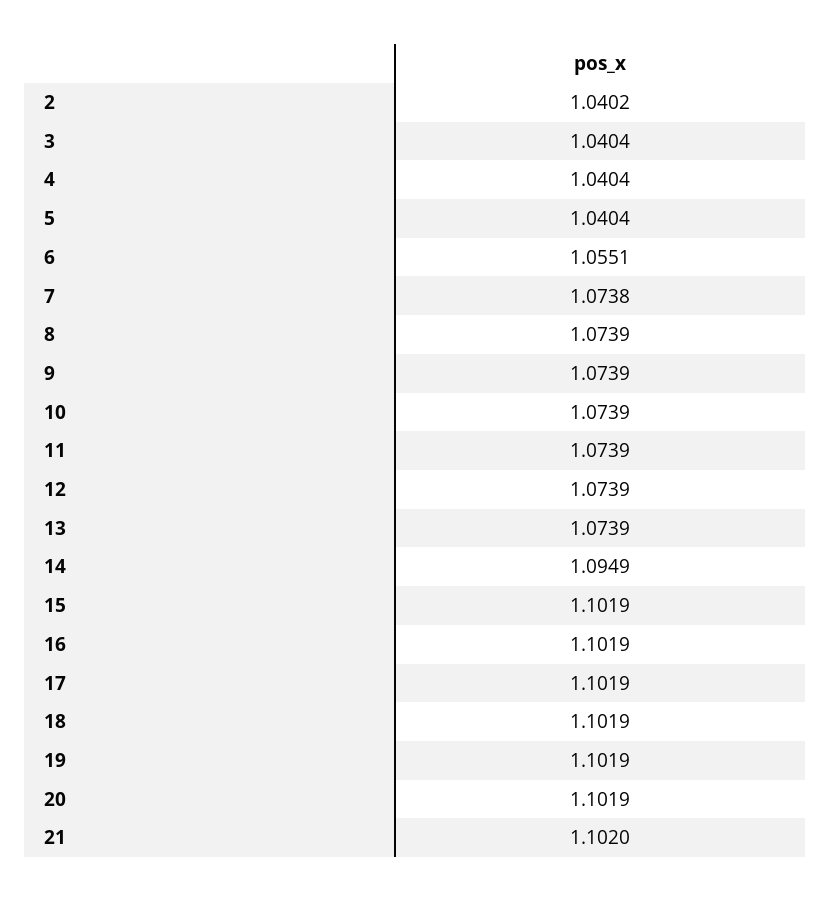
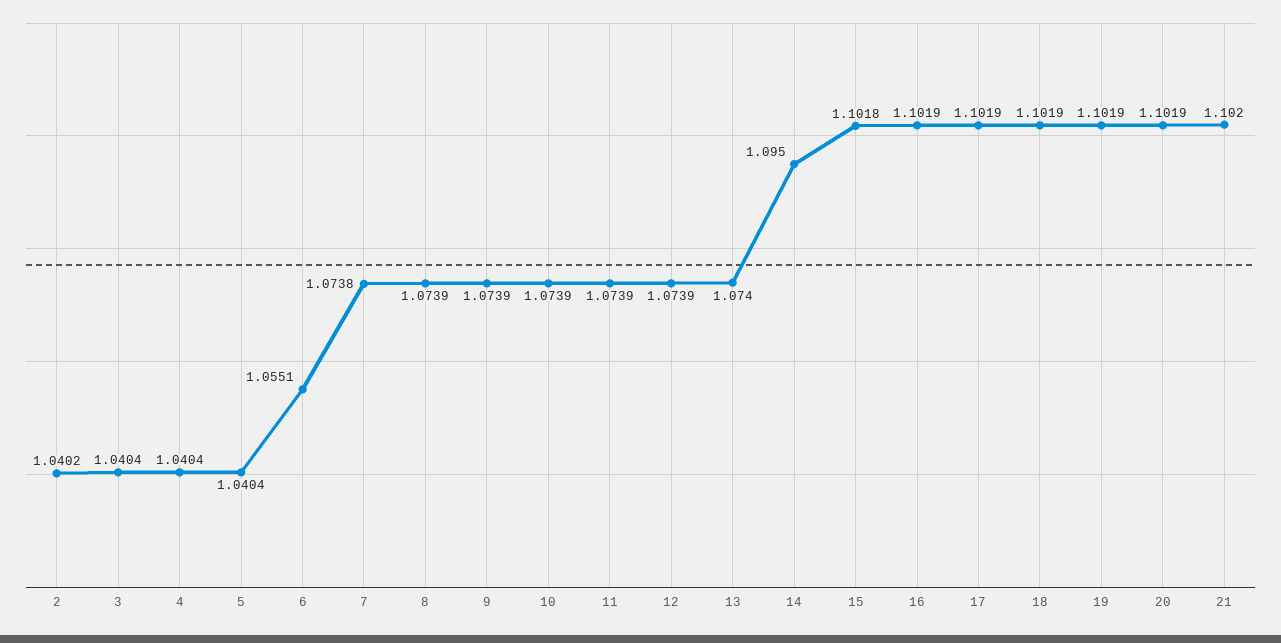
  {
    "2": 1.0402,
    "3": 1.0404,
    "4": 1.0404,
    "5": 1.0404,
    "6": 1.0551,
    "7": 1.0738,
    "8": 1.0739,
    "9": 1.0739,
    "10": 1.0739,
    "11": 1.0739,
    "12": 1.0739,
-   "13": 1.0739,
+   "13": 1.074,
-   "14": 1.0949,
+   "14": 1.095,
-   "15": 1.1019,
+   "15": 1.1018,
    "16": 1.1019,
    "17": 1.1019,
    "18": 1.1019,
    "19": 1.1019,
    "20": 1.1019,
    "21": 1.102
  }

